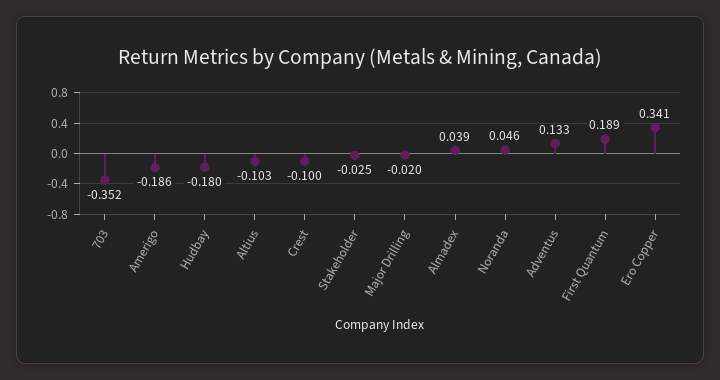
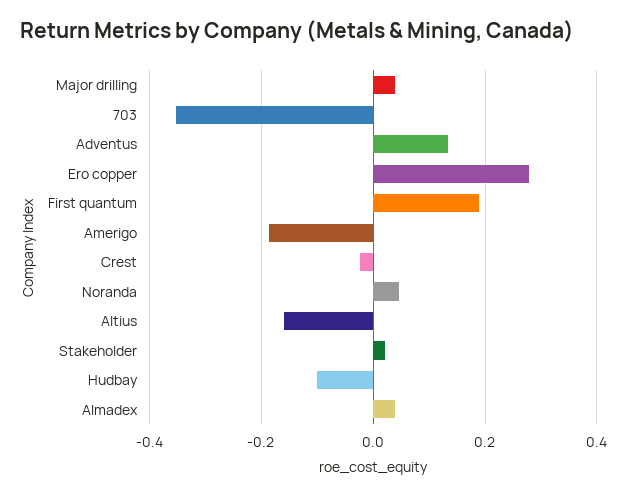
  {
    "703": -0.352,
    "Amerigo": -0.186,
-   "Hudbay": -0.18,
+   "Hudbay": -0.1,
-   "Altius": -0.103,
+   "Altius": -0.16,
-   "Crest": -0.1,
+   "Crest": -0.02,
-   "Stakeholder": -0.025,
+   "Stakeholder": 0.02,
-   "Major Drilling": -0.02,
+   "Major Drilling": 0.04,
    "Almadex": 0.039,
    "Noranda": 0.046,
    "Adventus": 0.133,
    "First Quantum": 0.189,
-   "Ero Copper": 0.341
+   "Ero Copper": 0.28
  }

